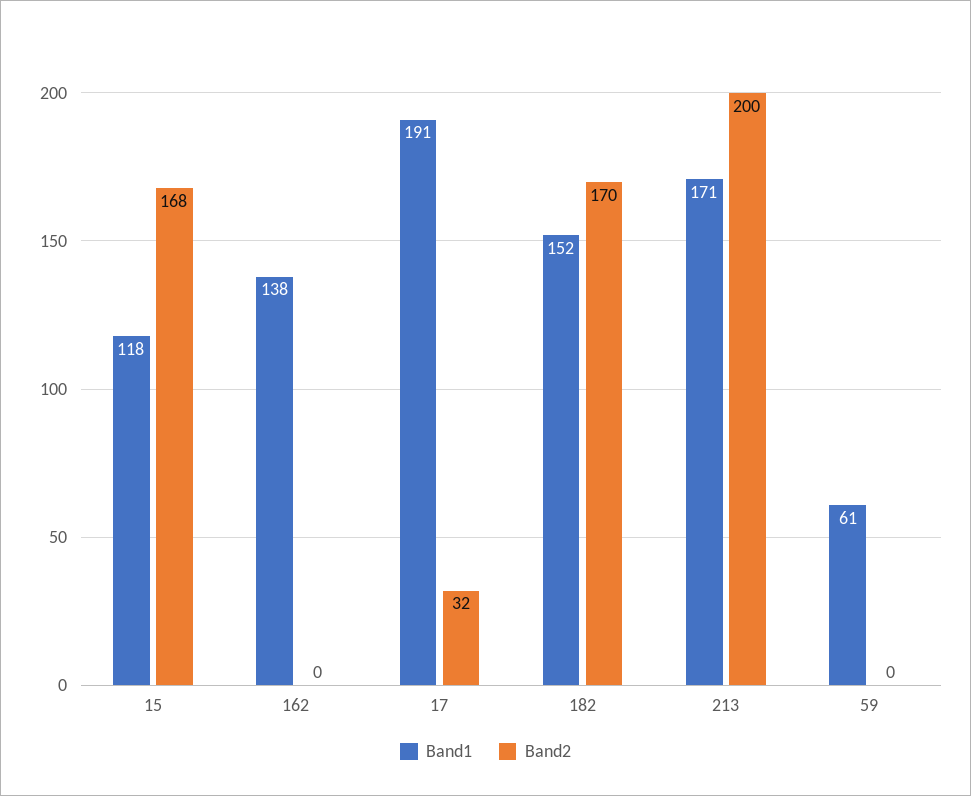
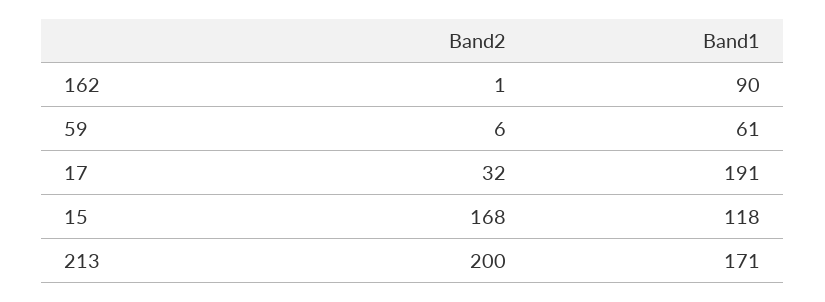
  {
    "Band1": {
      "15": 118,
-     "162": 138,
+     "162": 90,
      "17": 191,
-     "182": 152,
      "213": 171,
      "59": 61
    },
    "Band2": {
      "15": 168,
-     "162": 0,
+     "162": 1,
      "17": 32,
-     "182": 170,
      "213": 200,
-     "59": 0
+     "59": 6
    }
  }

